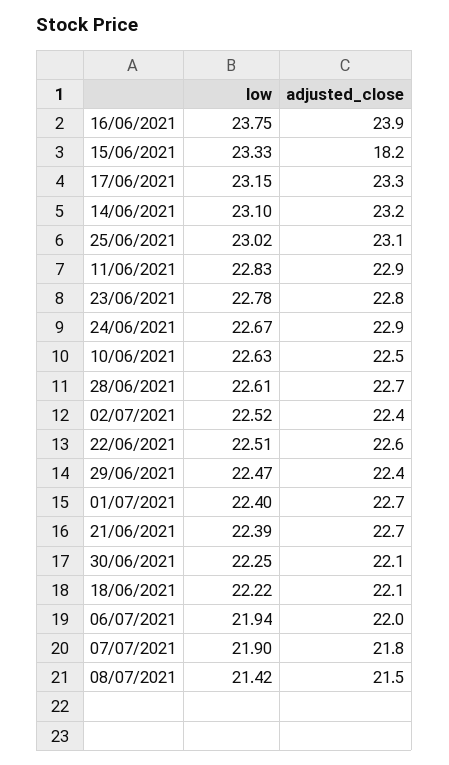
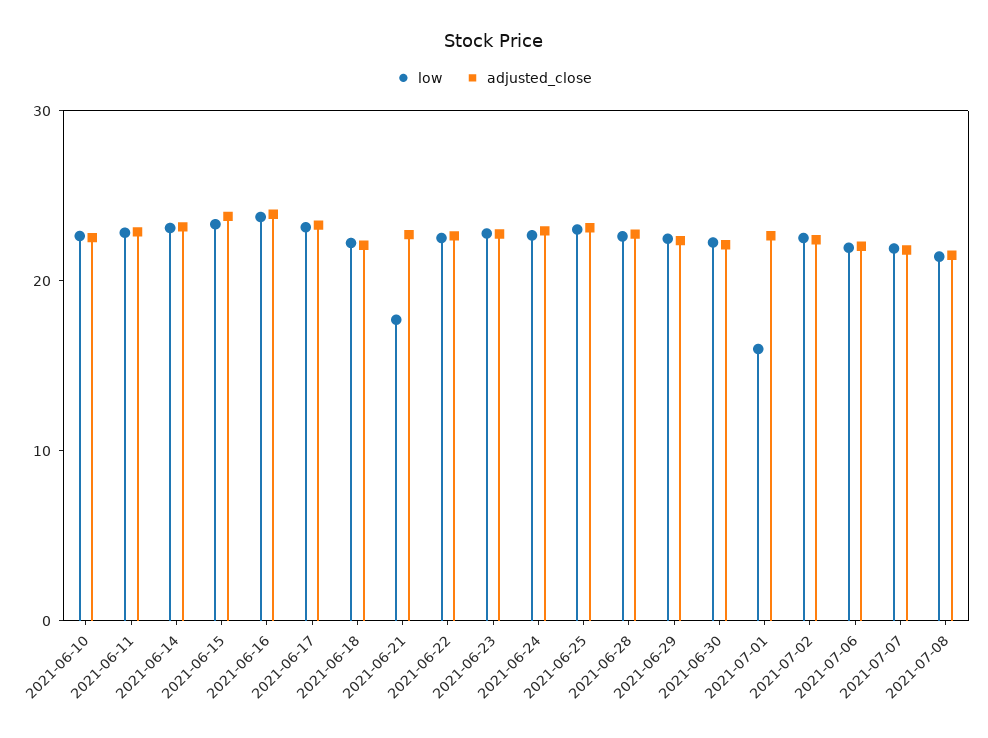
  {
    "low": {
      "16/06/2021": 23.75,
      "15/06/2021": 23.33,
      "17/06/2021": 23.15,
      "14/06/2021": 23.1,
      "25/06/2021": 23.02,
      "11/06/2021": 22.83,
      "23/06/2021": 22.78,
      "24/06/2021": 22.67,
      "10/06/2021": 22.63,
      "28/06/2021": 22.61,
      "02/07/2021": 22.52,
      "22/06/2021": 22.51,
      "29/06/2021": 22.47,
-     "01/07/2021": 22.4,
+     "01/07/2021": 16,
-     "21/06/2021": 22.39,
+     "21/06/2021": 18,
      "30/06/2021": 22.25,
      "18/06/2021": 22.22,
      "06/07/2021": 21.94,
      "07/07/2021": 21.9,
      "08/07/2021": 21.42
    },
    "adjusted_close": {
      "16/06/2021": 23.9,
-     "15/06/2021": 18.2,
+     "15/06/2021": 24,
      "17/06/2021": 23.3,
      "14/06/2021": 23.2,
      "25/06/2021": 23.1,
      "11/06/2021": 22.9,
      "23/06/2021": 22.8,
      "24/06/2021": 22.9,
      "10/06/2021": 22.5,
      "28/06/2021": 22.7,
      "02/07/2021": 22.4,
      "22/06/2021": 22.6,
      "29/06/2021": 22.4,
      "01/07/2021": 22.7,
      "21/06/2021": 22.7,
      "30/06/2021": 22.1,
      "18/06/2021": 22.1,
      "06/07/2021": 22,
      "07/07/2021": 21.8,
      "08/07/2021": 21.5
    }
  }

